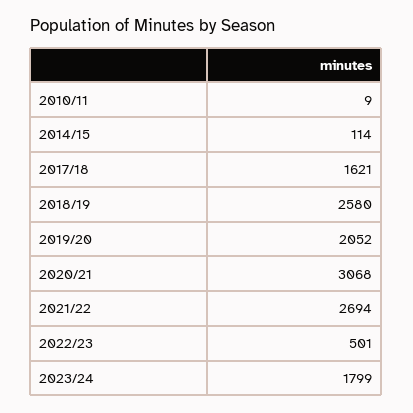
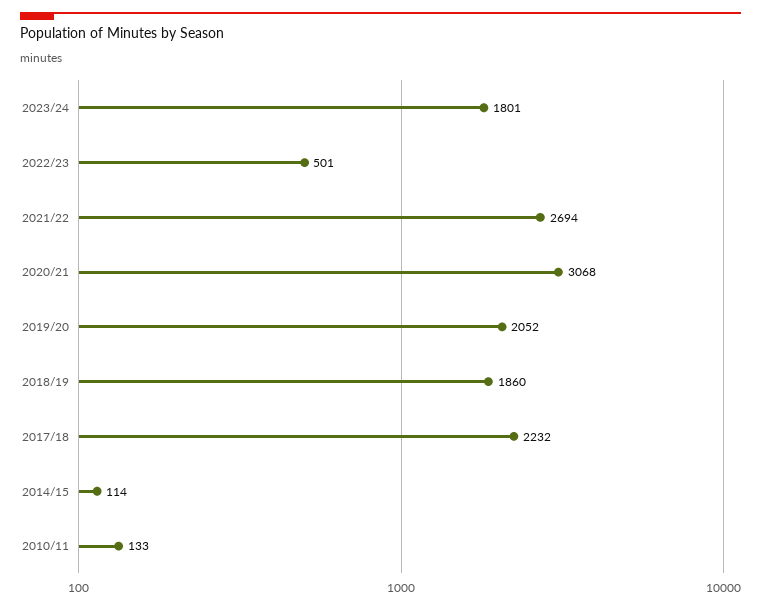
  {
-   "2010/11": 9,
+   "2010/11": 133,
    "2014/15": 114,
-   "2017/18": 1621,
+   "2017/18": 2232,
-   "2018/19": 2580,
+   "2018/19": 1860,
    "2019/20": 2052,
    "2020/21": 3068,
    "2021/22": 2694,
    "2022/23": 501,
-   "2023/24": 1799
+   "2023/24": 1801
  }

